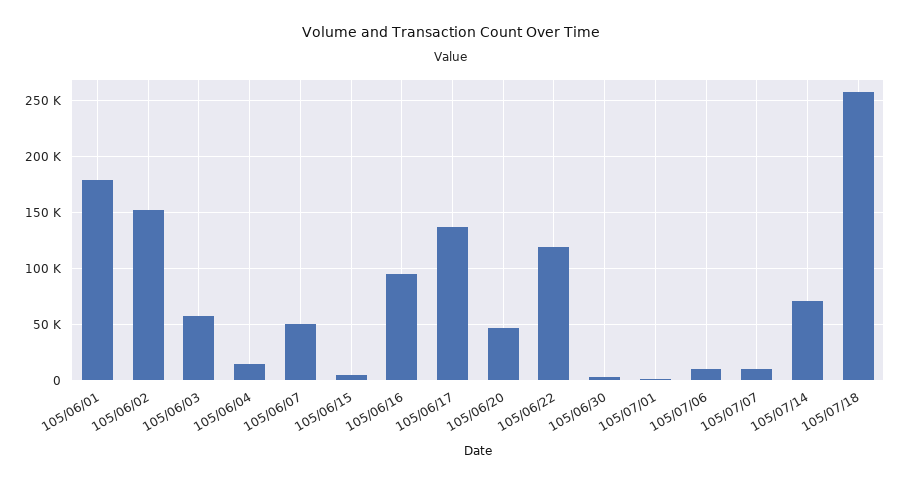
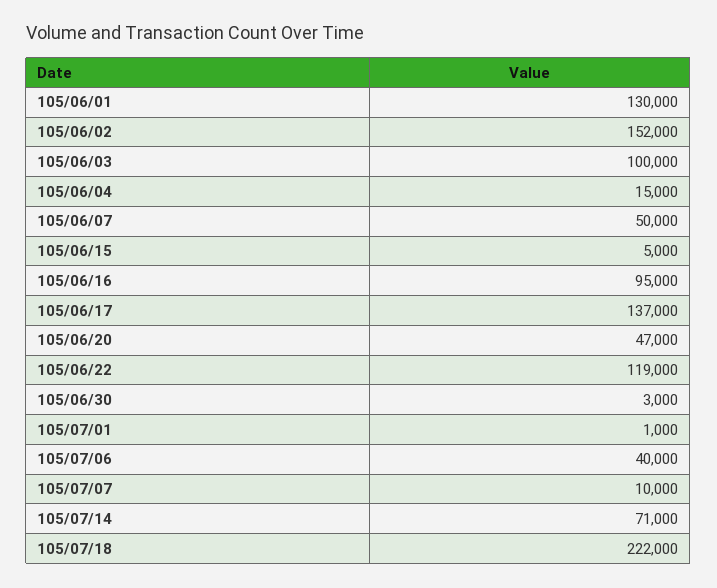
  {
-   "105/06/01": 180000,
+   "105/06/01": 130000,
    "105/06/02": 152000,
-   "105/06/03": 60000,
+   "105/06/03": 100000,
    "105/06/04": 15000,
    "105/06/07": 50000,
    "105/06/15": 5000,
    "105/06/16": 95000,
    "105/06/17": 137000,
    "105/06/20": 47000,
    "105/06/22": 119000,
    "105/06/30": 3000,
    "105/07/01": 1000,
-   "105/07/06": 10000,
+   "105/07/06": 40000,
    "105/07/07": 10000,
    "105/07/14": 71000,
-   "105/07/18": 260000
+   "105/07/18": 222000
  }

